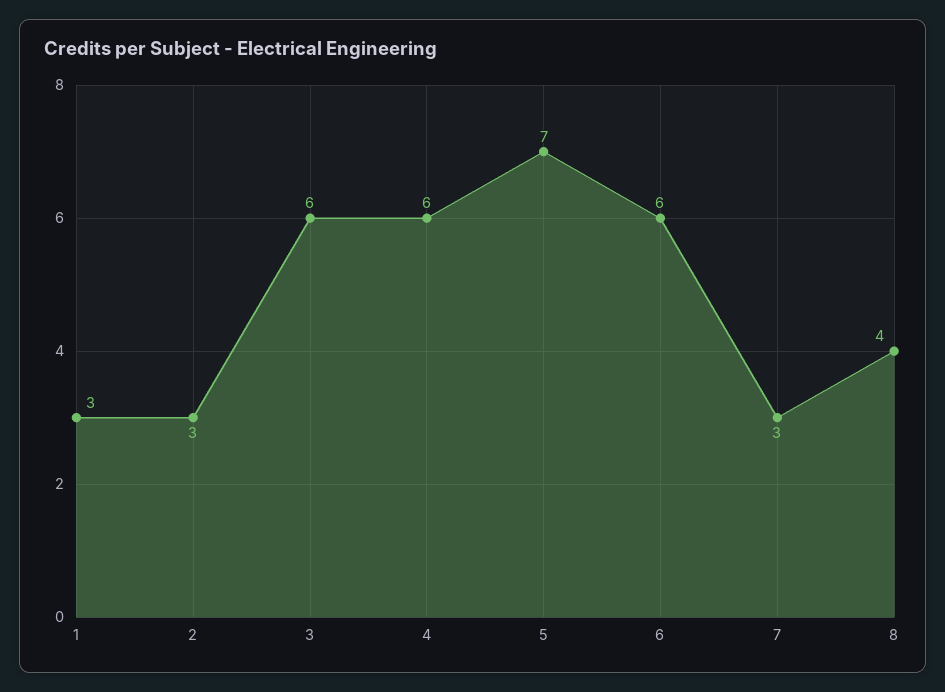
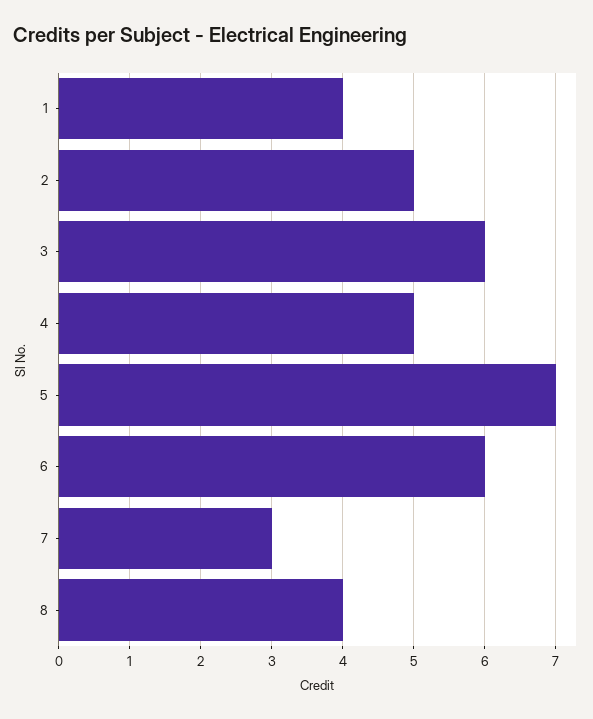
  {
-   "1": 3,
+   "1": 4,
-   "2": 3,
+   "2": 5,
    "3": 6,
-   "4": 6,
+   "4": 5,
    "5": 7,
    "6": 6,
    "7": 3,
    "8": 4
  }

